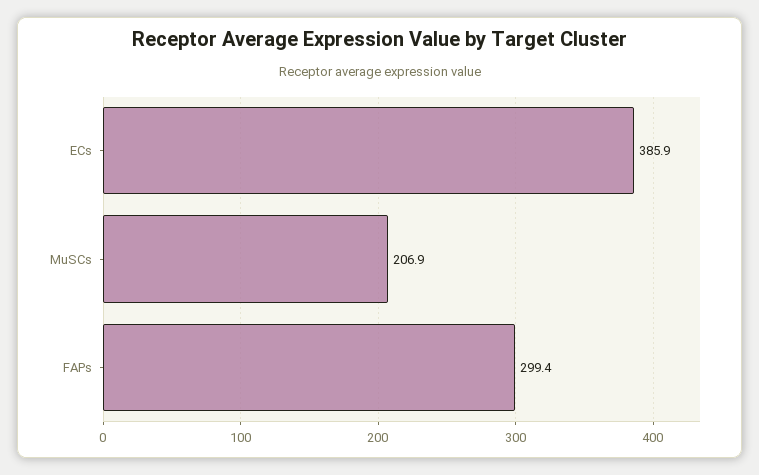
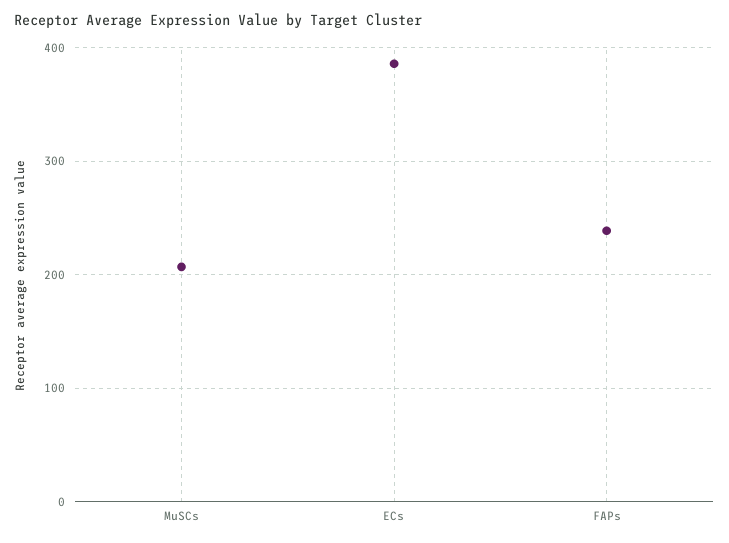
  {
    "ECs": 385.9,
    "MuSCs": 206.9,
-   "FAPs": 299.4
+   "FAPs": 240
  }

